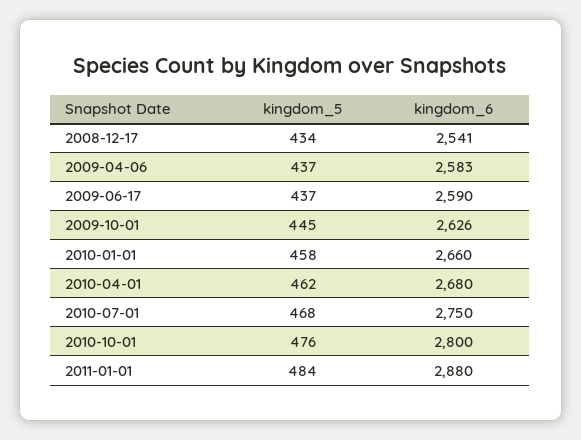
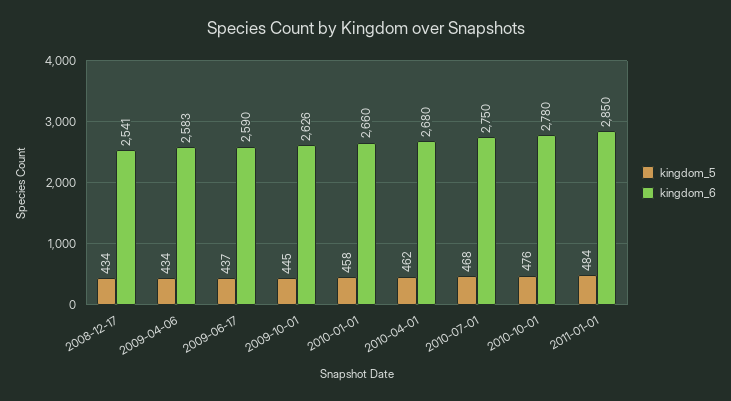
  {
    "kingdom_5": {
      "2008-12-17": 434,
-     "2009-04-06": 437,
+     "2009-04-06": 434,
      "2009-06-17": 437,
      "2009-10-01": 445,
      "2010-01-01": 458,
      "2010-04-01": 462,
      "2010-07-01": 468,
      "2010-10-01": 476,
      "2011-01-01": 484
    },
    "kingdom_6": {
      "2008-12-17": 2541,
      "2009-04-06": 2583,
      "2009-06-17": 2590,
      "2009-10-01": 2626,
      "2010-01-01": 2660,
      "2010-04-01": 2680,
      "2010-07-01": 2750,
-     "2010-10-01": 2800,
+     "2010-10-01": 2780,
-     "2011-01-01": 2880
+     "2011-01-01": 2850
    }
  }

